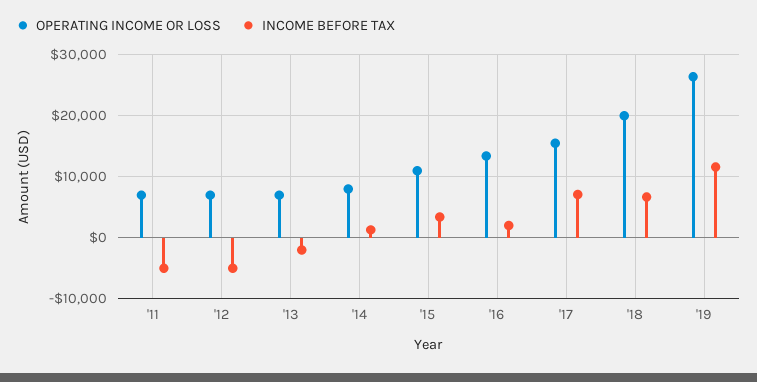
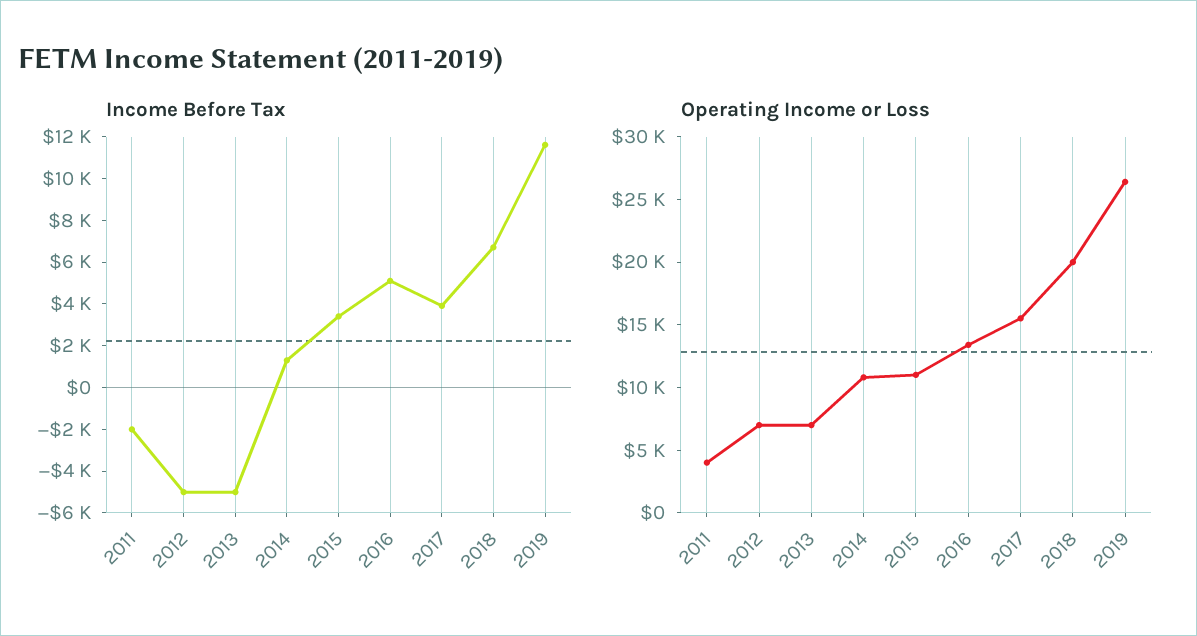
  {
    "OPERATING INCOME OR LOSS": {
-     "'11": 7000,
+     "'11": 4000,
      "'12": 7000,
      "'13": 7000,
-     "'14": 8000,
+     "'14": 11000,
      "'15": 11000,
      "'16": 13000,
      "'17": 16000,
      "'18": 20000,
      "'19": 26000
    },
    "INCOME BEFORE TAX": {
-     "'11": -5000,
+     "'11": -2000,
      "'12": -5000,
-     "'13": -2000,
+     "'13": -5000,
      "'14": 1500,
      "'15": 3500,
-     "'16": 2000,
+     "'16": 5000,
-     "'17": 7000,
+     "'17": 4000,
      "'18": 6500,
      "'19": 11500
    }
  }

